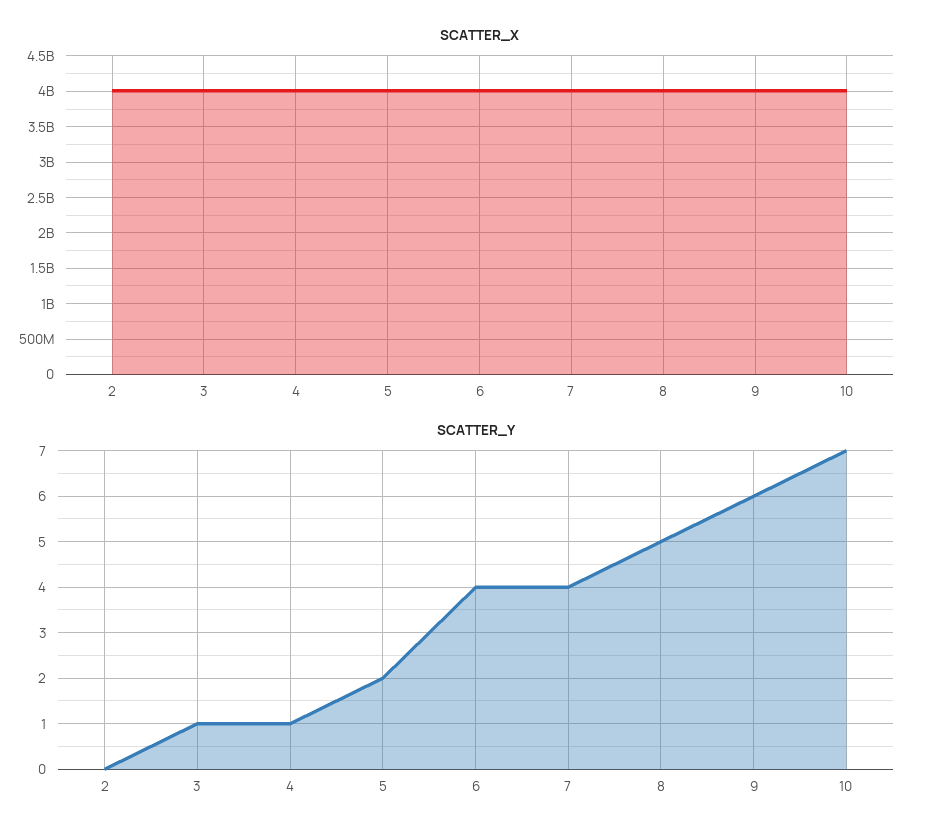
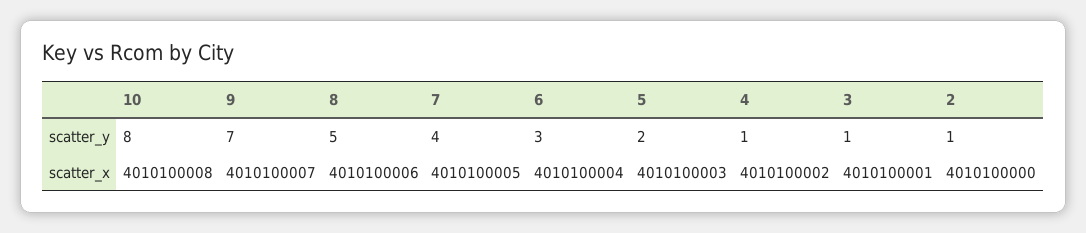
  {
    "SCATTER_X": {
      "2": 4010100000,
      "3": 4010100001,
      "4": 4010100002,
      "5": 4010100003,
      "6": 4010100004,
      "7": 4010100005,
      "8": 4010100006,
      "9": 4010100007,
      "10": 4010100008
    },
    "SCATTER_Y": {
-     "2": 0,
+     "2": 1,
      "3": 1,
      "4": 1,
      "5": 2,
-     "6": 4,
+     "6": 3,
      "7": 4,
      "8": 5,
-     "9": 6,
+     "9": 7,
-     "10": 7
+     "10": 8
    }
  }

